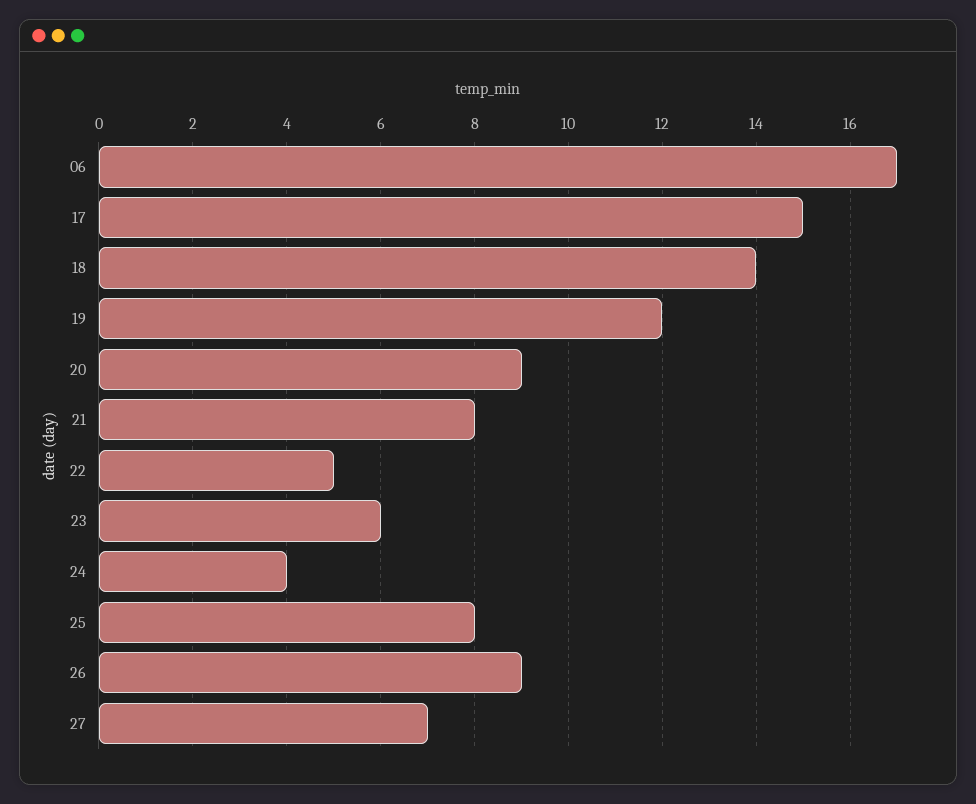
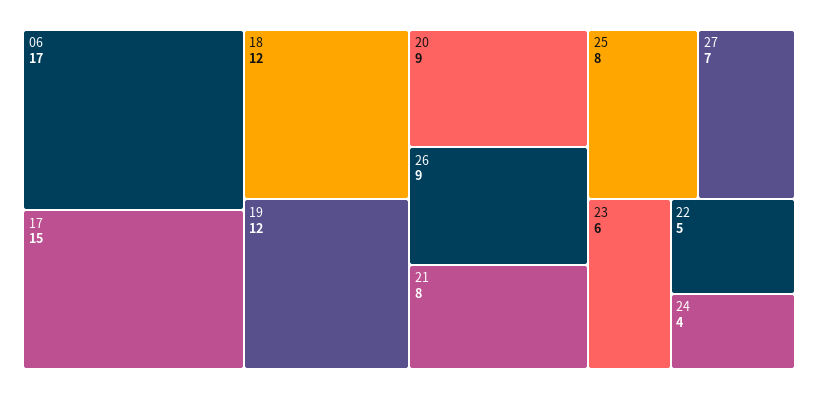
  {
    "06": 17,
    "17": 15,
-   "18": 14,
+   "18": 12,
    "19": 12,
    "20": 9,
    "21": 8,
    "22": 5,
    "23": 6,
    "24": 4,
    "25": 8,
    "26": 9,
    "27": 7
  }

